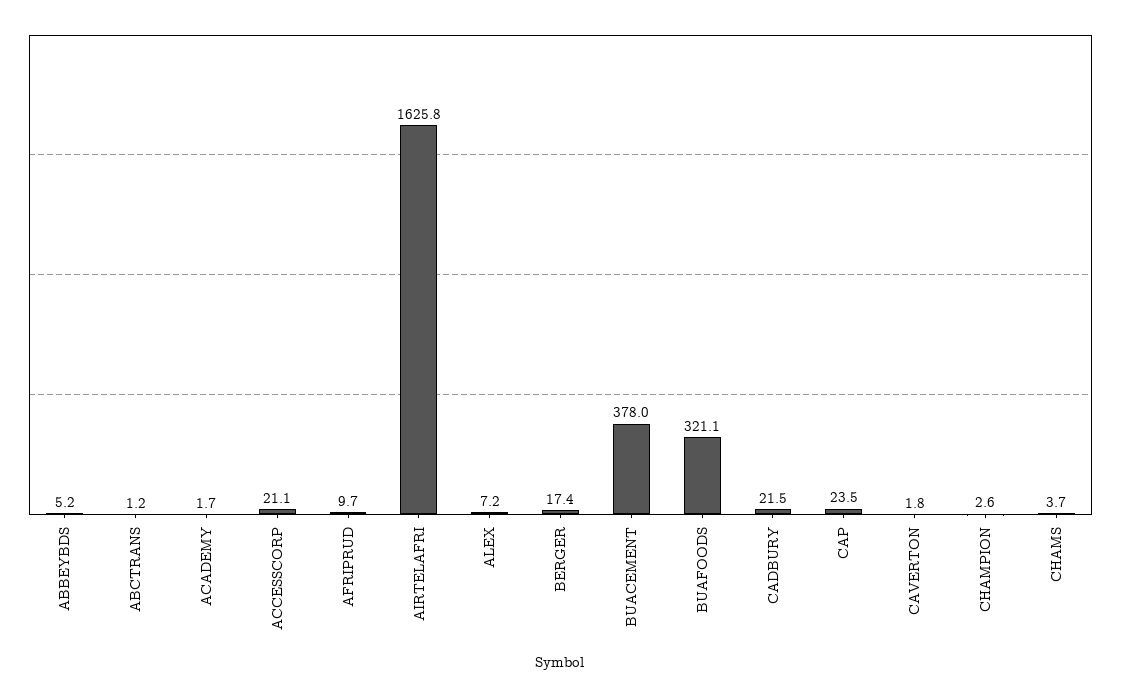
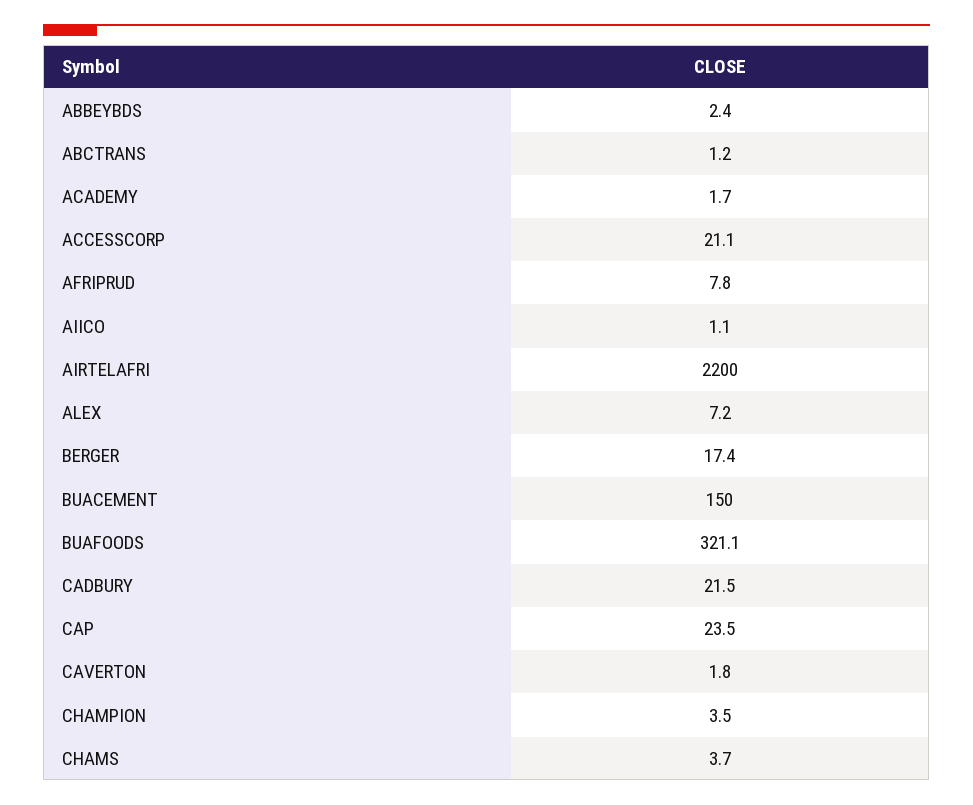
  {
-   "ABBEYBDS": 5.2,
+   "ABBEYBDS": 2.4,
    "ABCTRANS": 1.2,
    "ACADEMY": 1.7,
    "ACCESSCORP": 21.1,
-   "AFRIPRUD": 9.7,
+   "AFRIPRUD": 7.8,
-   "AIRTELAFRI": 1625.8,
+   "AIRTELAFRI": 2200,
    "ALEX": 7.2,
    "BERGER": 17.4,
-   "BUACEMENT": 378,
+   "BUACEMENT": 150,
    "BUAFOODS": 321.1,
    "CADBURY": 21.5,
    "CAP": 23.5,
    "CAVERTON": 1.8,
-   "CHAMPION": 2.6,
+   "CHAMPION": 3.5,
-   "CHAMS": 3.7
+   "CHAMS": 3.7,
+   "AIICO": 1.1
  }

